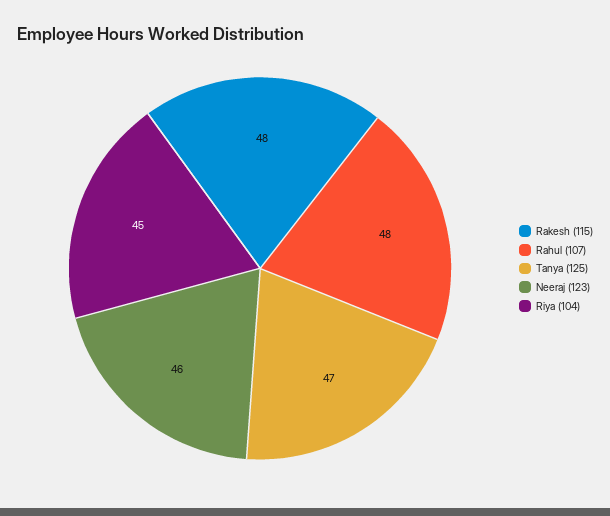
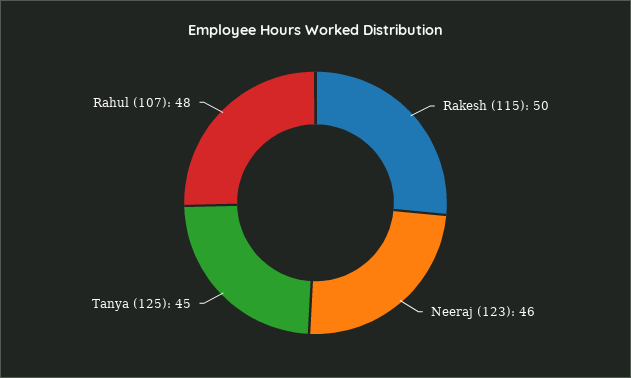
  {
-   "Rakesh (115)": 48,
+   "Rakesh (115)": 50,
    "Rahul (107)": 48,
-   "Tanya (125)": 47,
+   "Tanya (125)": 45,
-   "Neeraj (123)": 46,
+   "Neeraj (123)": 46
-   "Riya (104)": 45
  }

